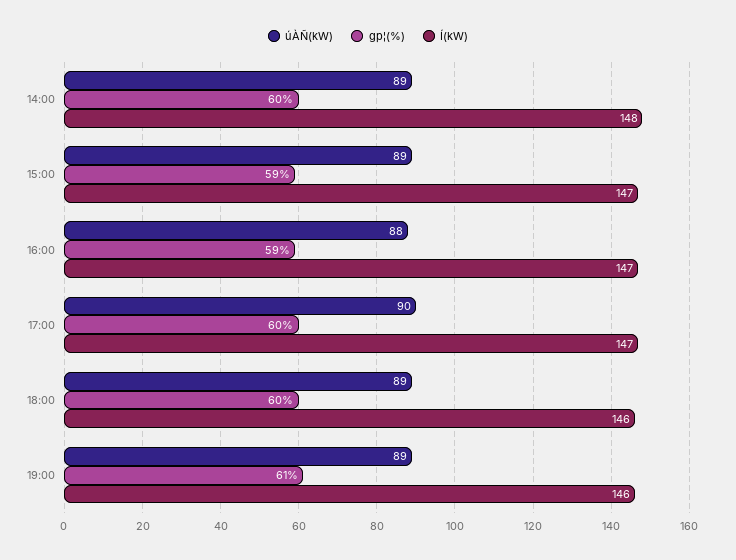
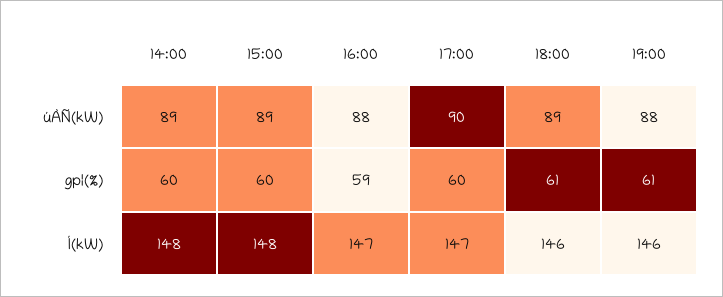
  {
    "úÀÑ(kW)": {
      "14:00": 89,
      "15:00": 89,
      "16:00": 88,
      "17:00": 90,
      "18:00": 89,
-     "19:00": 89
+     "19:00": 88
    },
    "gp¦(%)": {
      "14:00": 60,
-     "15:00": 59,
+     "15:00": 60,
      "16:00": 59,
      "17:00": 60,
-     "18:00": 60,
+     "18:00": 61,
      "19:00": 61
    },
    "Í(kW)": {
      "14:00": 148,
-     "15:00": 147,
+     "15:00": 148,
      "16:00": 147,
      "17:00": 147,
      "18:00": 146,
      "19:00": 146
    }
  }

